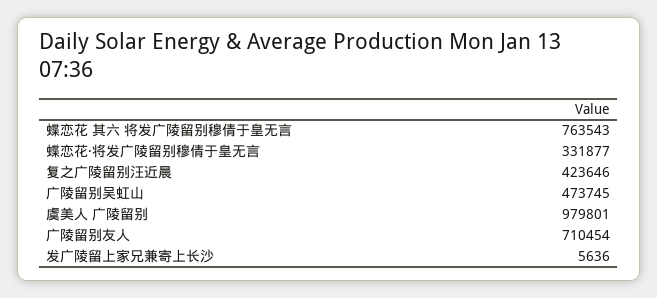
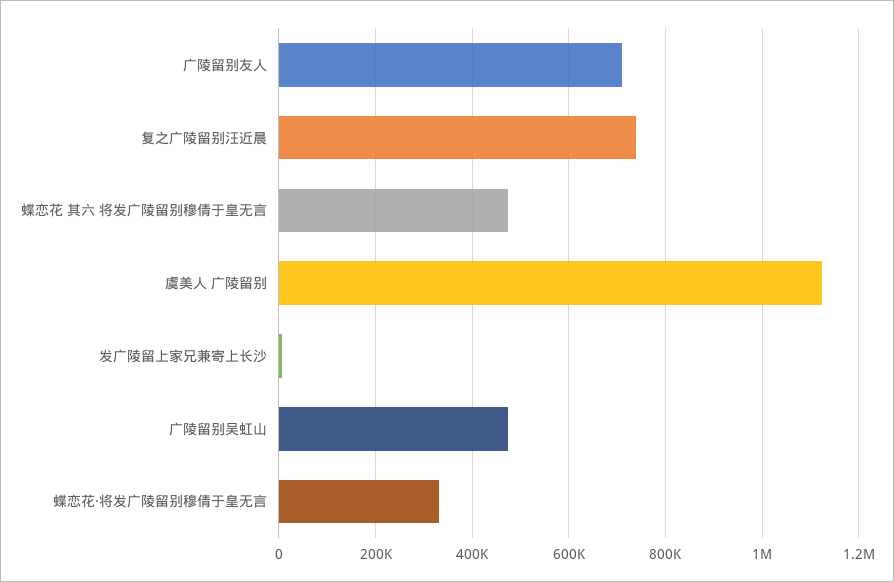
  {
-   "蝶恋花 其六 将发广陵留别穆倩于皇无言": 763543,
+   "蝶恋花 其六 将发广陵留别穆倩于皇无言": 480000,
    "蝶恋花·将发广陵留别穆倩于皇无言": 331877,
-   "复之广陵留别汪近晨": 423646,
+   "复之广陵留别汪近晨": 740000,
    "广陵留别吴虹山": 473745,
-   "虞美人 广陵留别": 979801,
+   "虞美人 广陵留别": 1120000,
    "广陵留别友人": 710454,
    "发广陵留上家兄兼寄上长沙": 5636
  }

